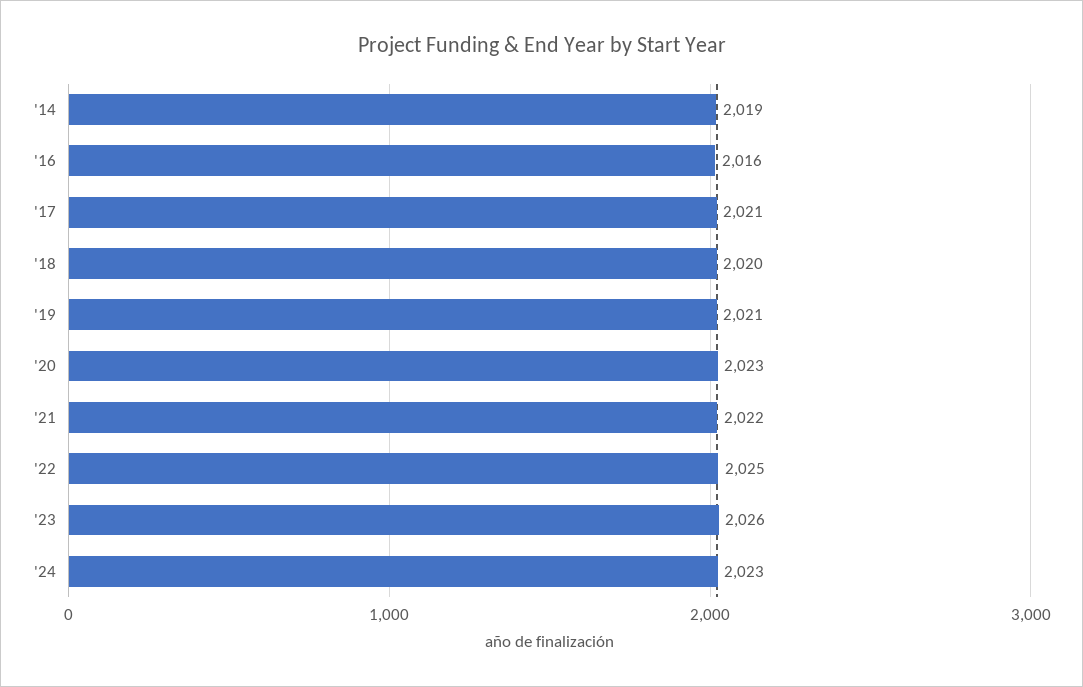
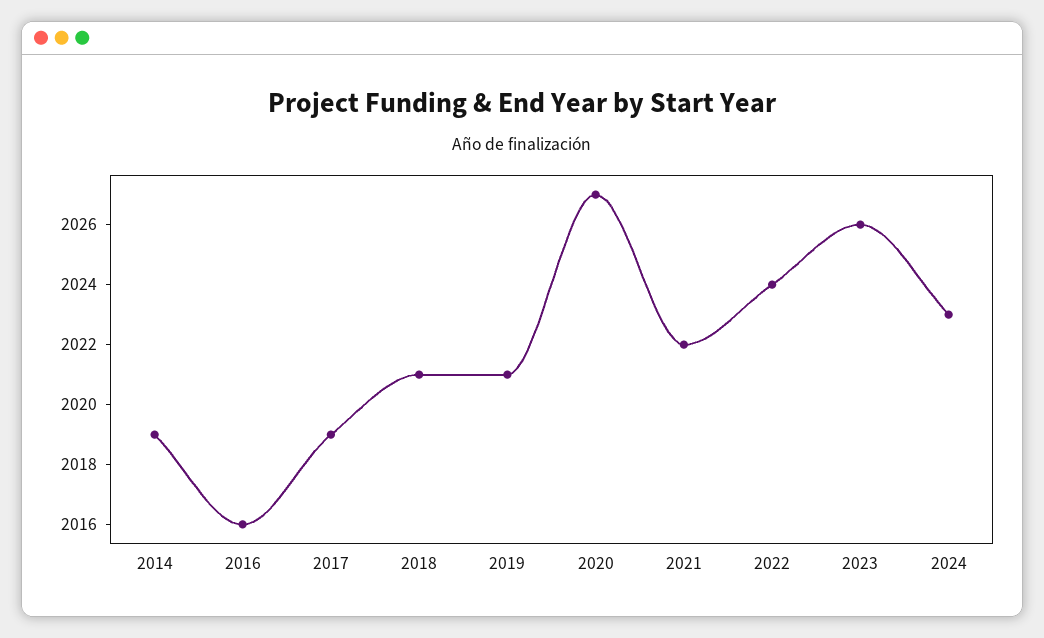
  {
    "'14": 2019,
    "'16": 2016,
-   "'17": 2021,
+   "'17": 2019,
-   "'18": 2020,
+   "'18": 2021,
    "'19": 2021,
-   "'20": 2023,
+   "'20": 2027,
    "'21": 2022,
-   "'22": 2025,
+   "'22": 2024,
    "'23": 2026,
    "'24": 2023
  }

